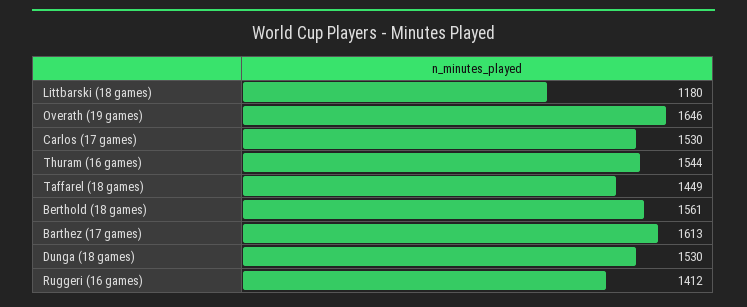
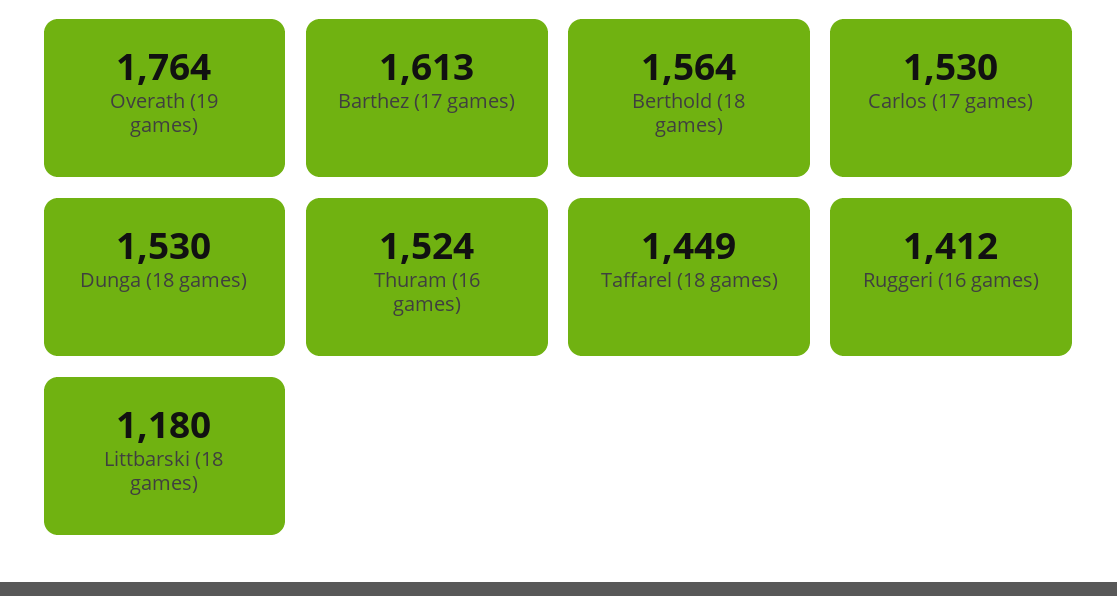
  {
    "Littbarski (18 games)": 1180,
-   "Overath (19 games)": 1646,
+   "Overath (19 games)": 1764,
    "Carlos (17 games)": 1530,
-   "Thuram (16 games)": 1544,
+   "Thuram (16 games)": 1524,
    "Taffarel (18 games)": 1449,
-   "Berthold (18 games)": 1561,
+   "Berthold (18 games)": 1564,
    "Barthez (17 games)": 1613,
    "Dunga (18 games)": 1530,
    "Ruggeri (16 games)": 1412
  }

